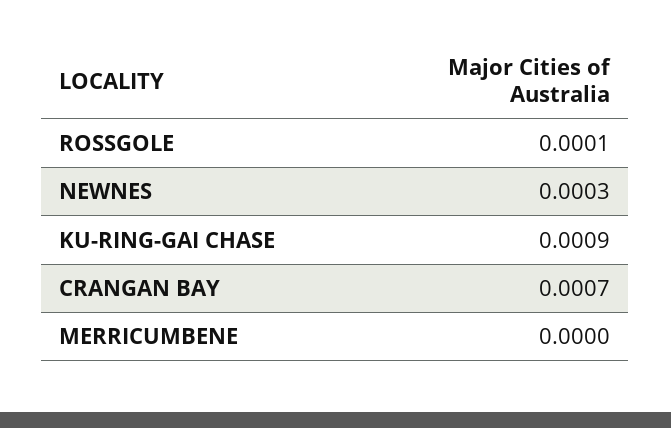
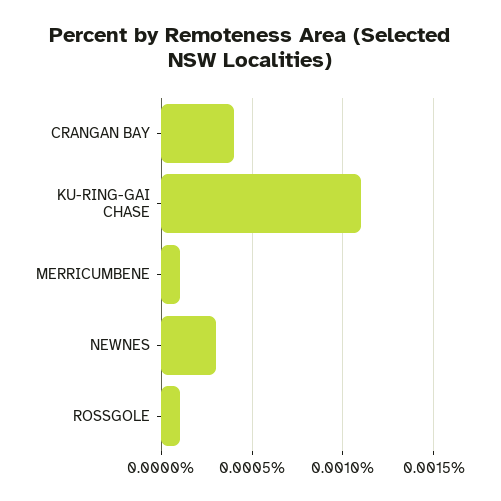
  {
    "ROSSGOLE": 0.0001,
    "NEWNES": 0.0003,
-   "KU-RING-GAI CHASE": 0.0009,
+   "KU-RING-GAI CHASE": 0.0011,
-   "CRANGAN BAY": 0.0007,
+   "CRANGAN BAY": 0.0004,
-   "MERRICUMBENE": 0
+   "MERRICUMBENE": 0.0001
  }

